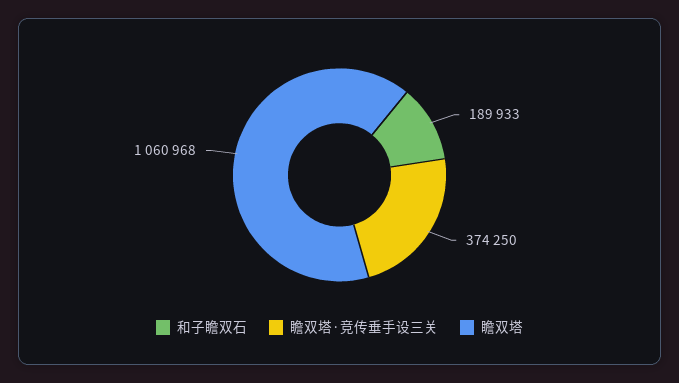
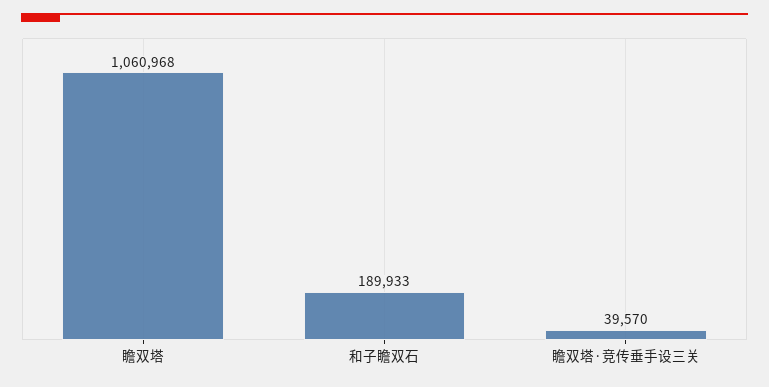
  {
    "和子瞻双石": 189933,
-   "瞻双塔·竞传垂手设三关": 374250,
+   "瞻双塔·竞传垂手设三关": 39570,
    "瞻双塔": 1060968
  }

